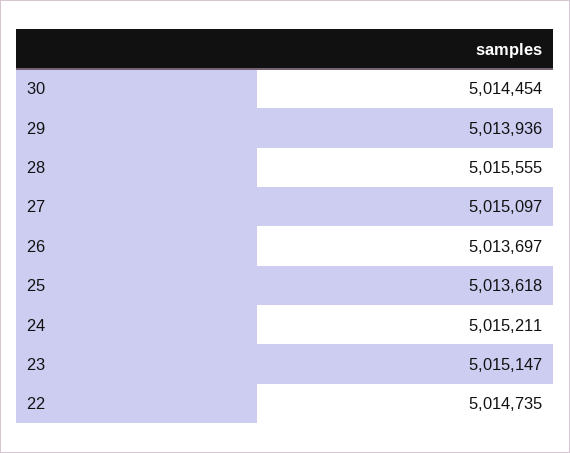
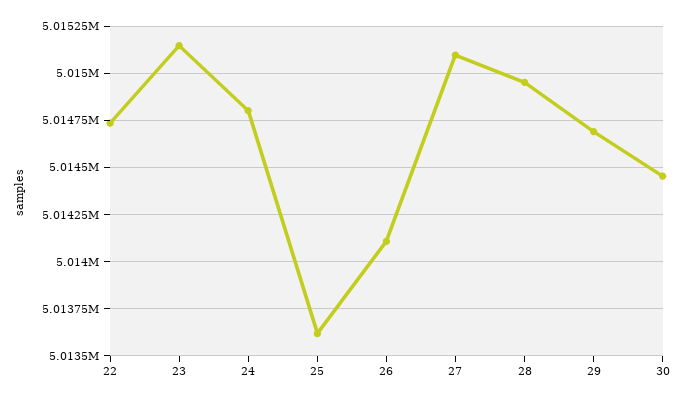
  {
    "30": 5014454,
-   "29": 5013936,
+   "29": 5014700,
-   "28": 5015555,
+   "28": 5014950,
    "27": 5015097,
-   "26": 5013697,
+   "26": 5014100,
    "25": 5013618,
-   "24": 5015211,
+   "24": 5014800,
    "23": 5015147,
    "22": 5014735
  }

